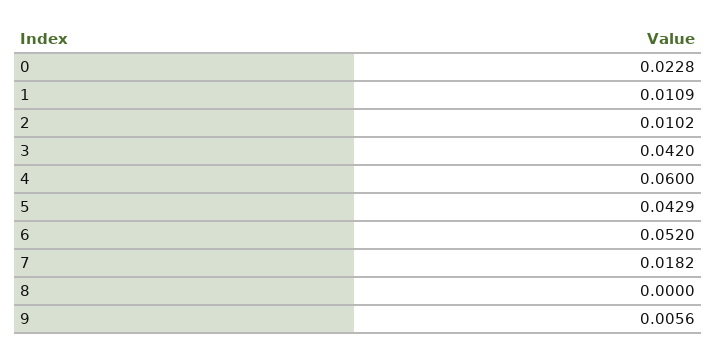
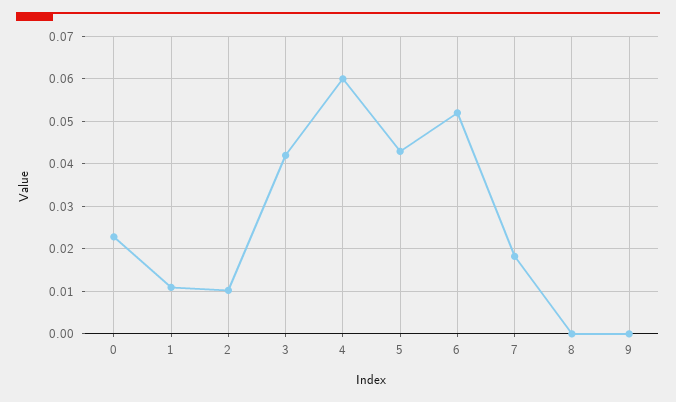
  {
    "0": 0.0228,
    "1": 0.0109,
    "2": 0.0102,
    "3": 0.042,
    "4": 0.06,
    "5": 0.0429,
    "6": 0.052,
    "7": 0.0182,
    "8": 0,
-   "9": 0.0056
+   "9": 0
  }

